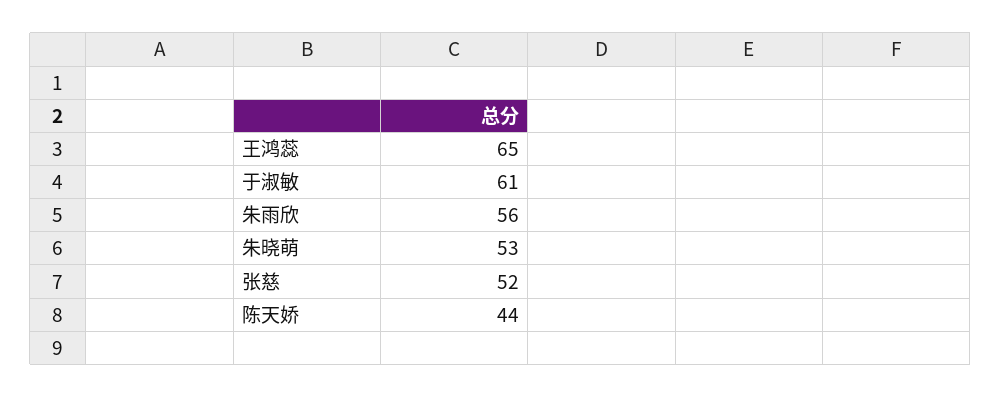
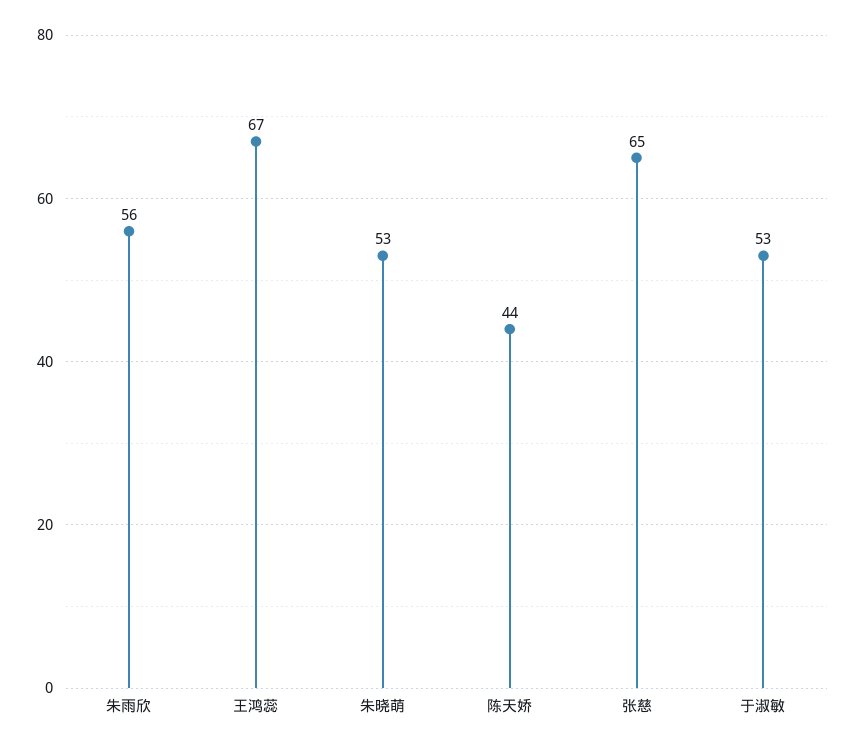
  {
-   "王鸿蕊": 65,
+   "王鸿蕊": 67,
-   "于淑敏": 61,
+   "于淑敏": 53,
    "朱雨欣": 56,
    "朱晓萌": 53,
-   "张慈": 52,
+   "张慈": 65,
    "陈天娇": 44
  }

